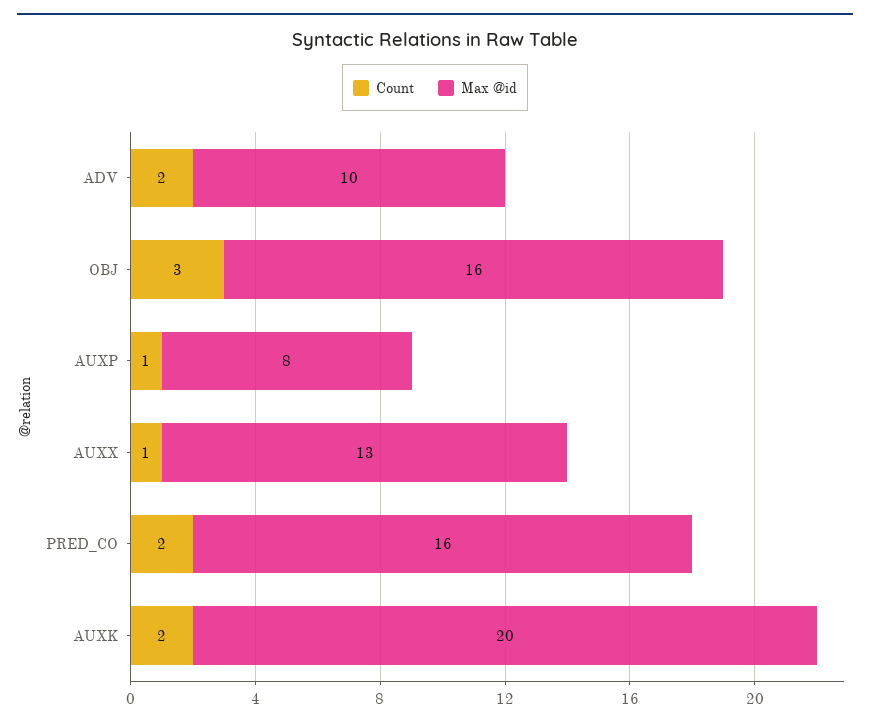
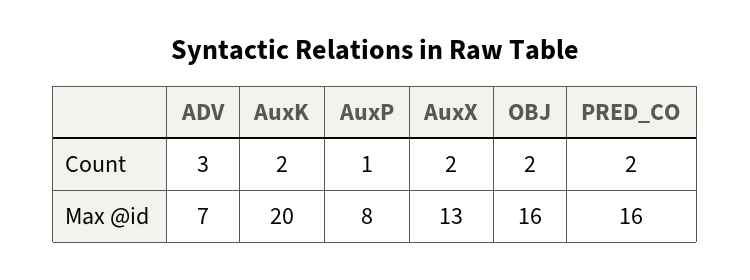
  {
    "Count": {
-     "ADV": 2,
+     "ADV": 3,
-     "OBJ": 3,
+     "OBJ": 2,
      "AUXP": 1,
-     "AUXX": 1,
+     "AUXX": 2,
      "PRED_CO": 2,
      "AUXK": 2
    },
    "Max @id": {
-     "ADV": 10,
+     "ADV": 7,
      "OBJ": 16,
      "AUXP": 8,
      "AUXX": 13,
      "PRED_CO": 16,
      "AUXK": 20
    }
  }

